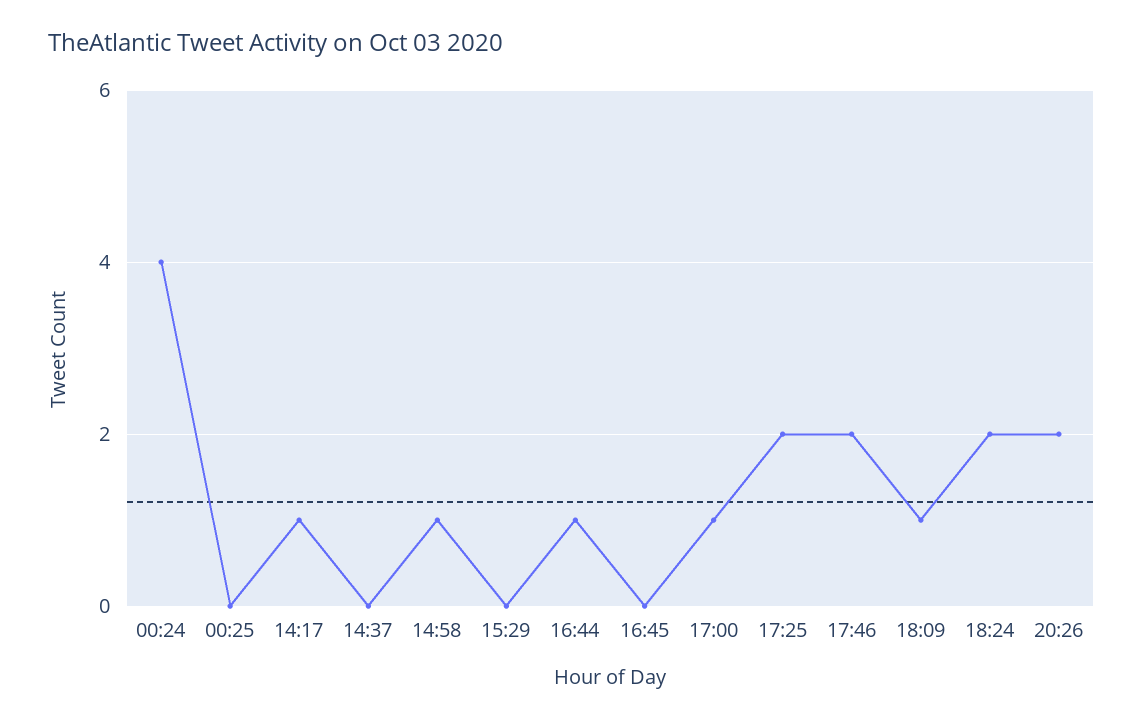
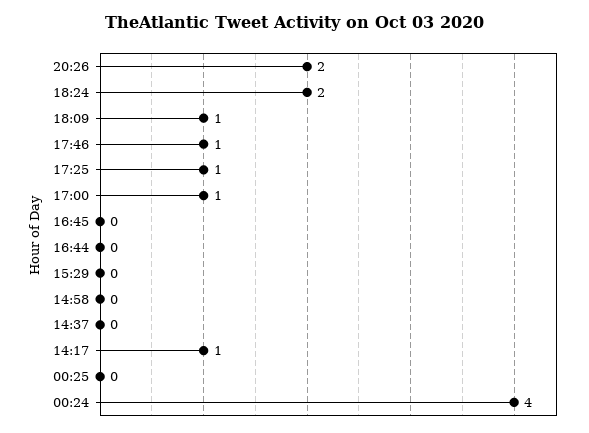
  {
    "00:24": 4,
    "00:25": 0,
    "14:17": 1,
    "14:37": 0,
-   "14:58": 1,
+   "14:58": 0,
    "15:29": 0,
-   "16:44": 1,
+   "16:44": 0,
    "16:45": 0,
    "17:00": 1,
-   "17:25": 2,
+   "17:25": 1,
-   "17:46": 2,
+   "17:46": 1,
    "18:09": 1,
    "18:24": 2,
    "20:26": 2
  }

